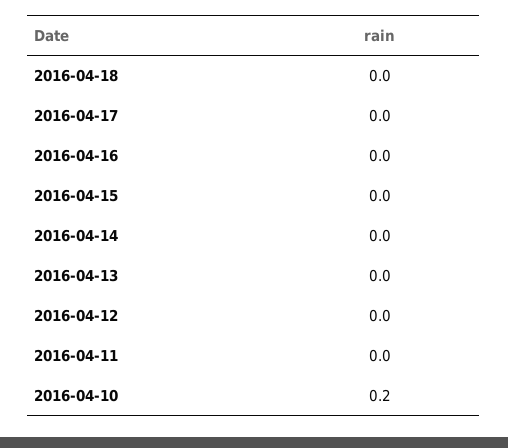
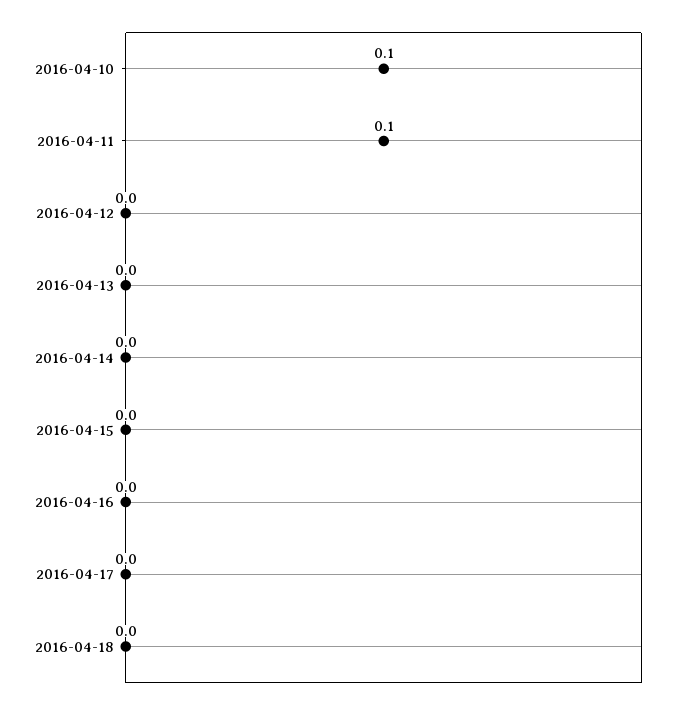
  {
    "2016-04-18": 0,
    "2016-04-17": 0,
    "2016-04-16": 0,
    "2016-04-15": 0,
    "2016-04-14": 0,
    "2016-04-13": 0,
    "2016-04-12": 0,
-   "2016-04-11": 0,
+   "2016-04-11": 0.1,
-   "2016-04-10": 0.2
+   "2016-04-10": 0.1
  }

